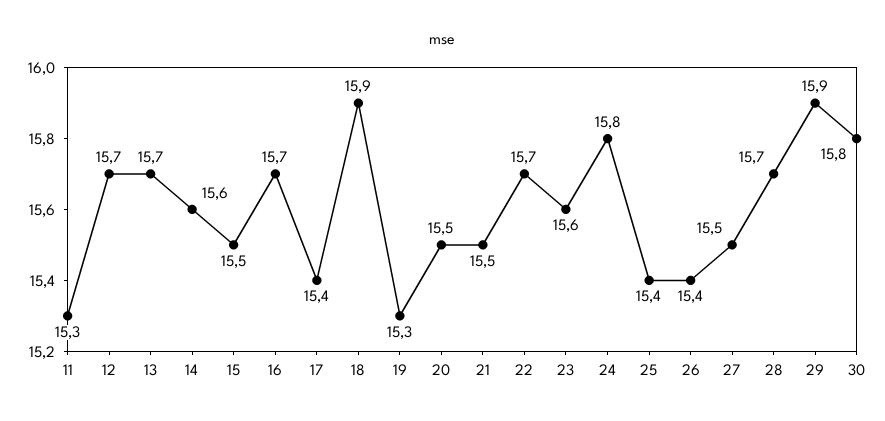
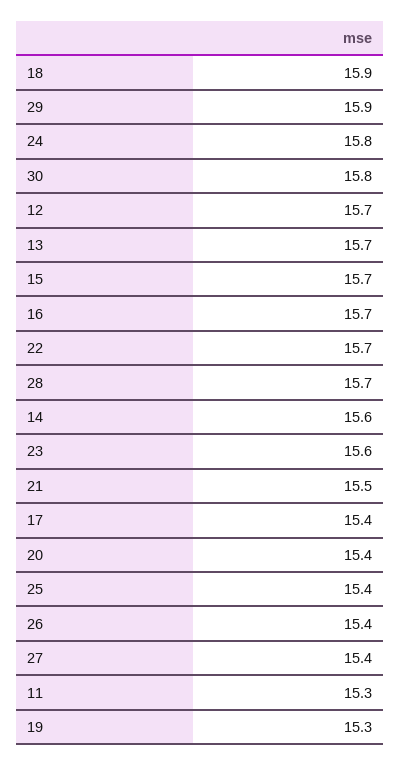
  {
    "11": 15.3,
    "12": 15.7,
    "13": 15.7,
    "14": 15.6,
-   "15": 15.5,
+   "15": 15.7,
    "16": 15.7,
    "17": 15.4,
    "18": 15.9,
    "19": 15.3,
-   "20": 15.5,
+   "20": 15.4,
    "21": 15.5,
    "22": 15.7,
    "23": 15.6,
    "24": 15.8,
    "25": 15.4,
    "26": 15.4,
-   "27": 15.5,
+   "27": 15.4,
    "28": 15.7,
    "29": 15.9,
    "30": 15.8
  }

